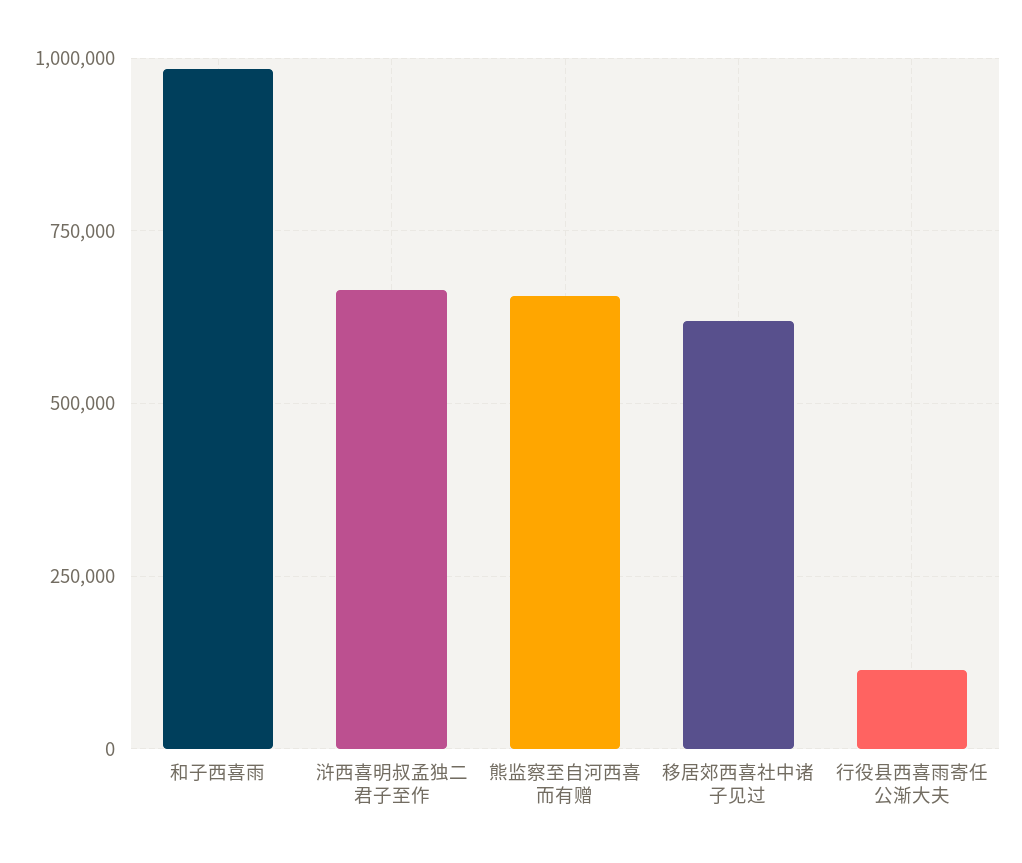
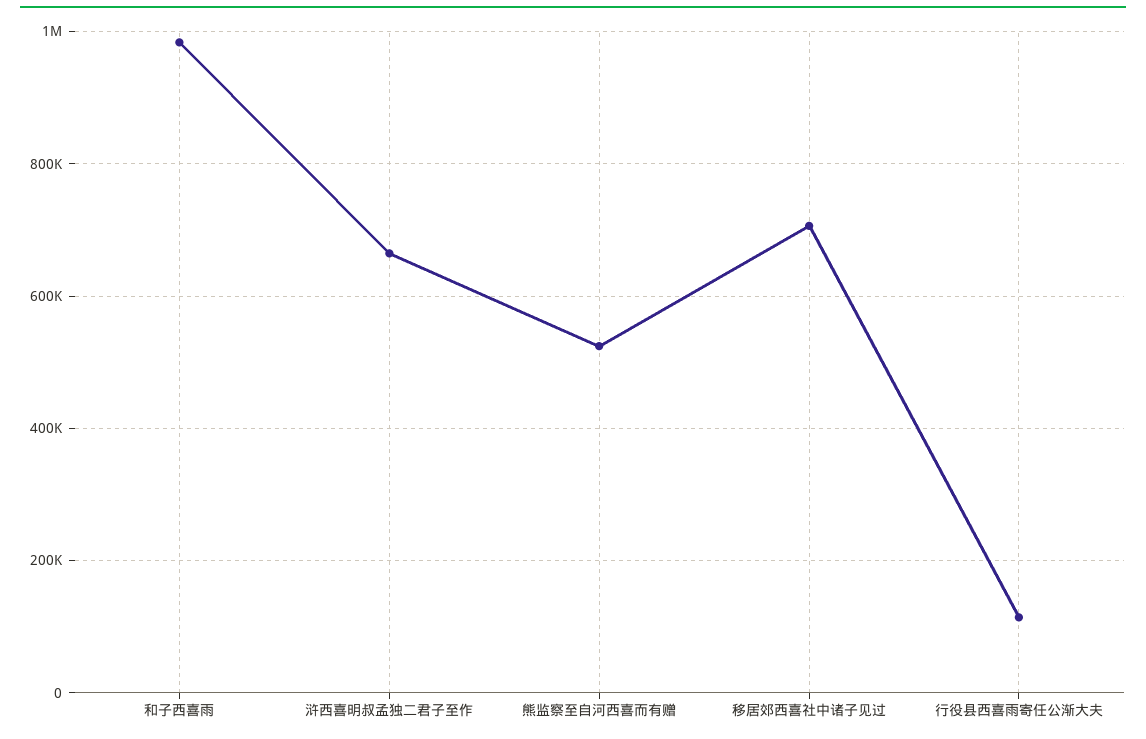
  {
    "和子西喜雨": 980000,
    "浒西喜明叔孟独二君子至作": 660000,
-   "熊监察至自河西喜而有赠": 650000,
+   "熊监察至自河西喜而有赠": 520000,
-   "移居郊西喜社中诸子见过": 625000,
+   "移居郊西喜社中诸子见过": 700000,
    "行役县西喜雨寄任公渐大夫": 120000
  }

